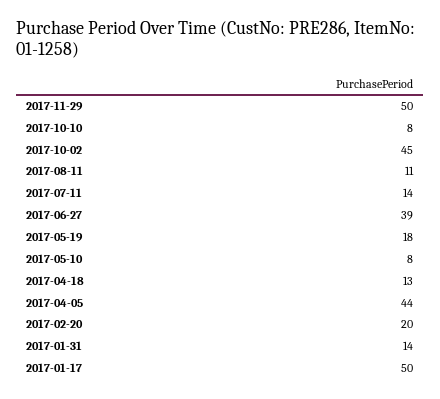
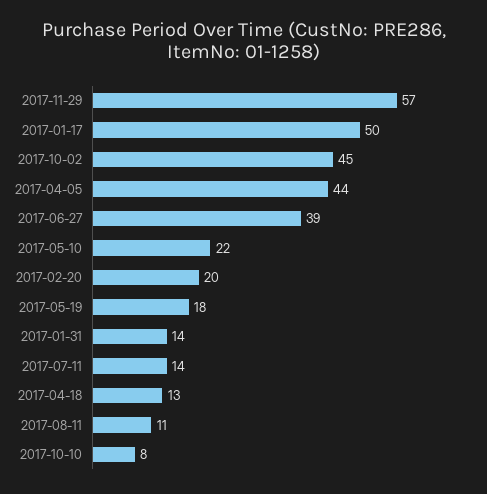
  {
-   "2017-11-29": 50,
+   "2017-11-29": 57,
    "2017-10-10": 8,
    "2017-10-02": 45,
    "2017-08-11": 11,
    "2017-07-11": 14,
    "2017-06-27": 39,
    "2017-05-19": 18,
-   "2017-05-10": 8,
+   "2017-05-10": 22,
    "2017-04-18": 13,
    "2017-04-05": 44,
    "2017-02-20": 20,
    "2017-01-31": 14,
    "2017-01-17": 50
  }

